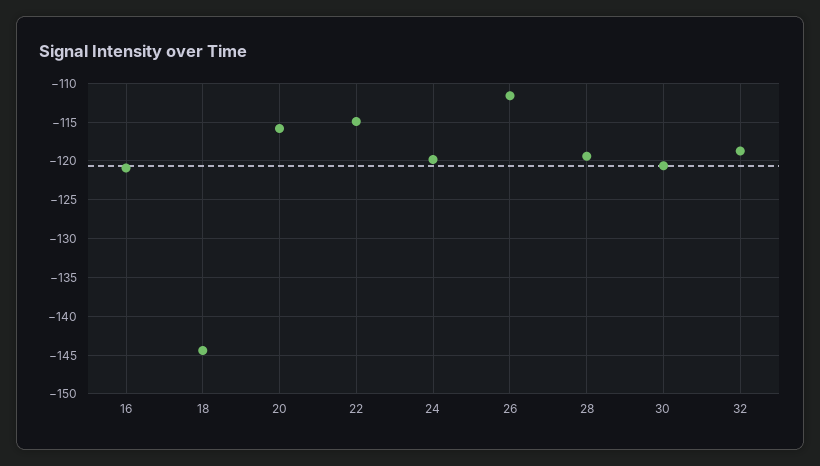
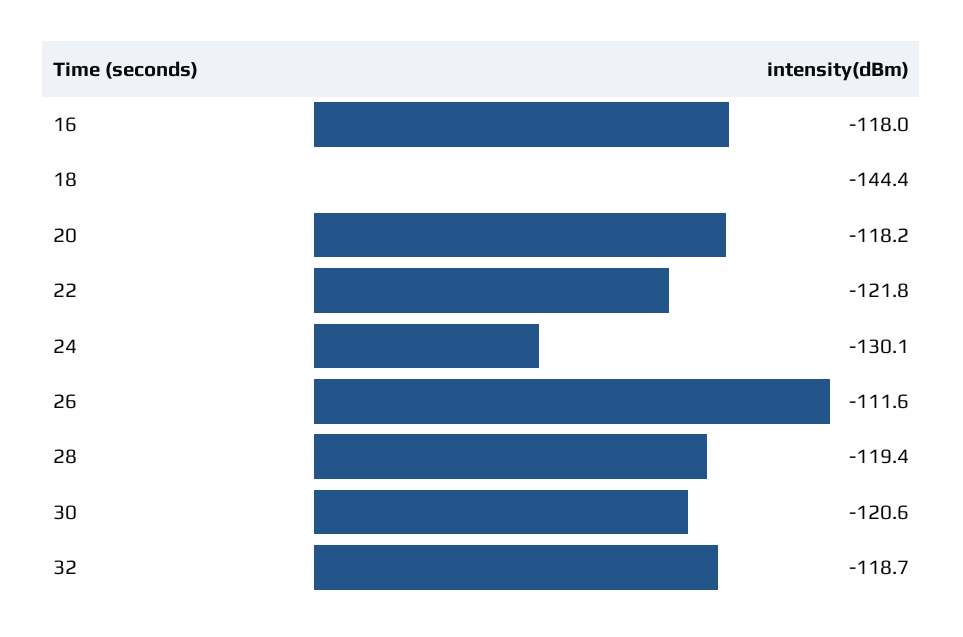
  {
-   "16": -121,
+   "16": -118,
    "18": -144.4,
-   "20": -116,
+   "20": -118.2,
-   "22": -115,
+   "22": -121.8,
-   "24": -120,
+   "24": -130.1,
    "26": -111.6,
    "28": -119.4,
    "30": -120.6,
    "32": -118.7
  }

